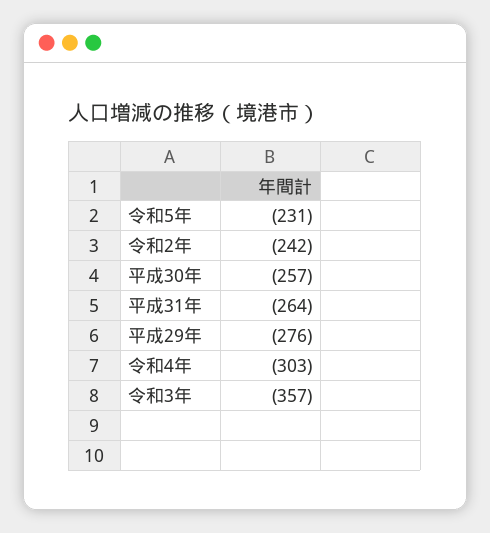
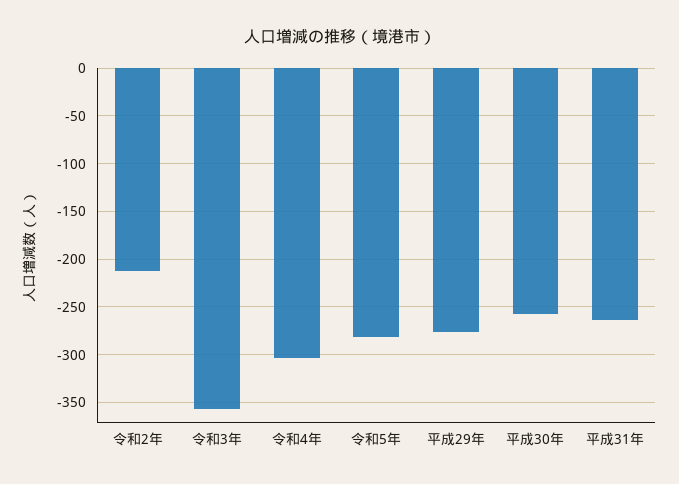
  {
-   "令和5年": -231,
+   "令和5年": -280,
-   "令和2年": -242,
+   "令和2年": -210,
    "平成30年": -257,
    "平成31年": -264,
    "平成29年": -276,
    "令和4年": -303,
    "令和3年": -357
  }

